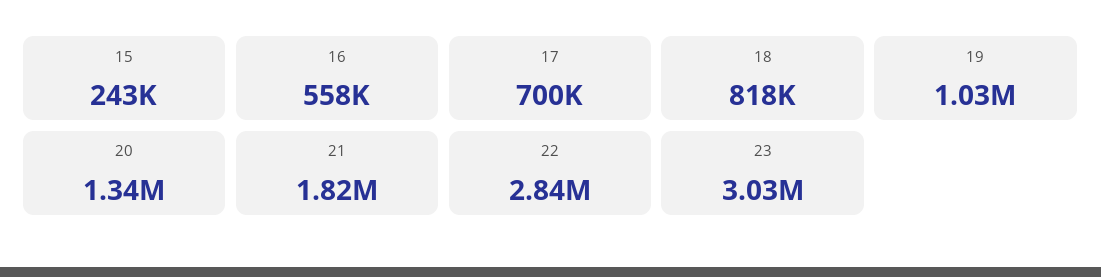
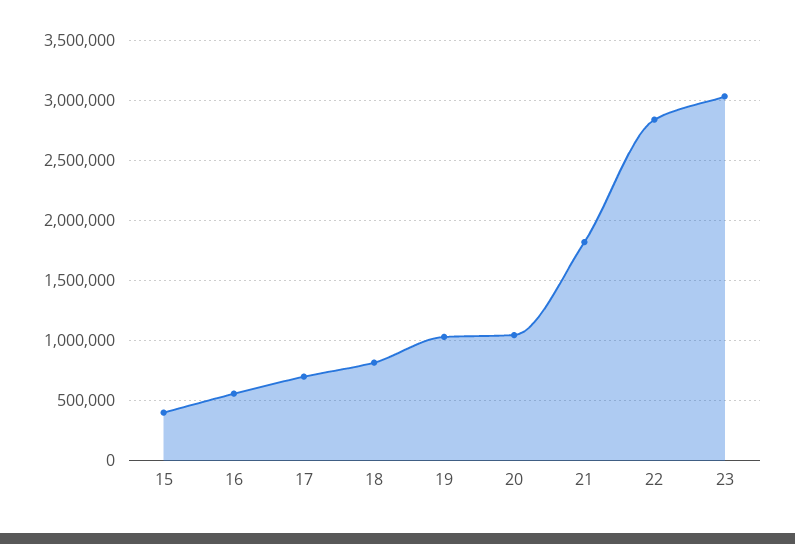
  {
-   "15": 243000,
+   "15": 400000,
    "16": 558000,
    "17": 700000,
    "18": 818000,
    "19": 1030000,
-   "20": 1340000,
+   "20": 1050000,
    "21": 1820000,
    "22": 2840000,
    "23": 3030000
  }

